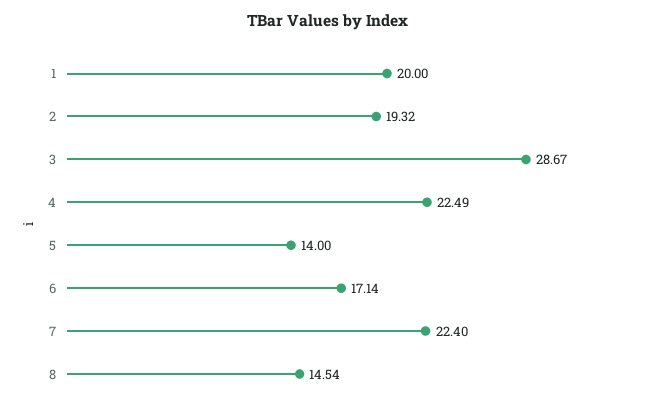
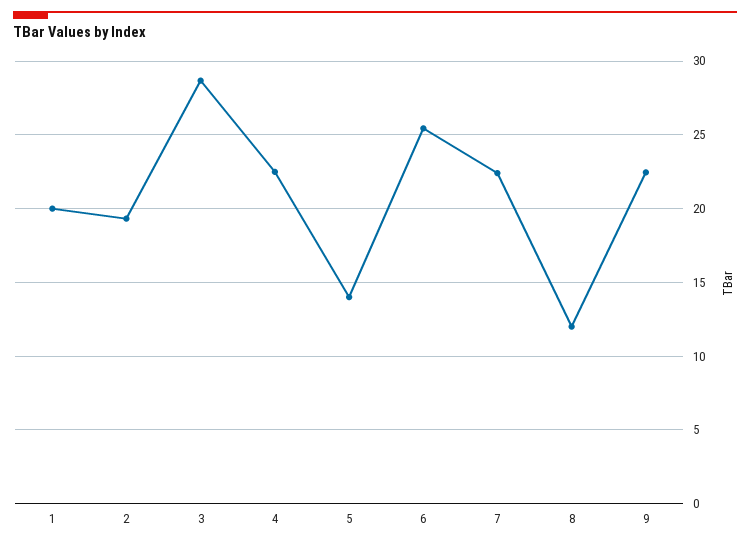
  {
    "1": 20,
    "2": 19.32,
    "3": 28.67,
    "4": 22.49,
    "5": 14,
-   "6": 17.14,
+   "6": 25.5,
    "7": 22.4,
-   "8": 14.54
+   "8": 12,
+   "9": 22.5
  }

